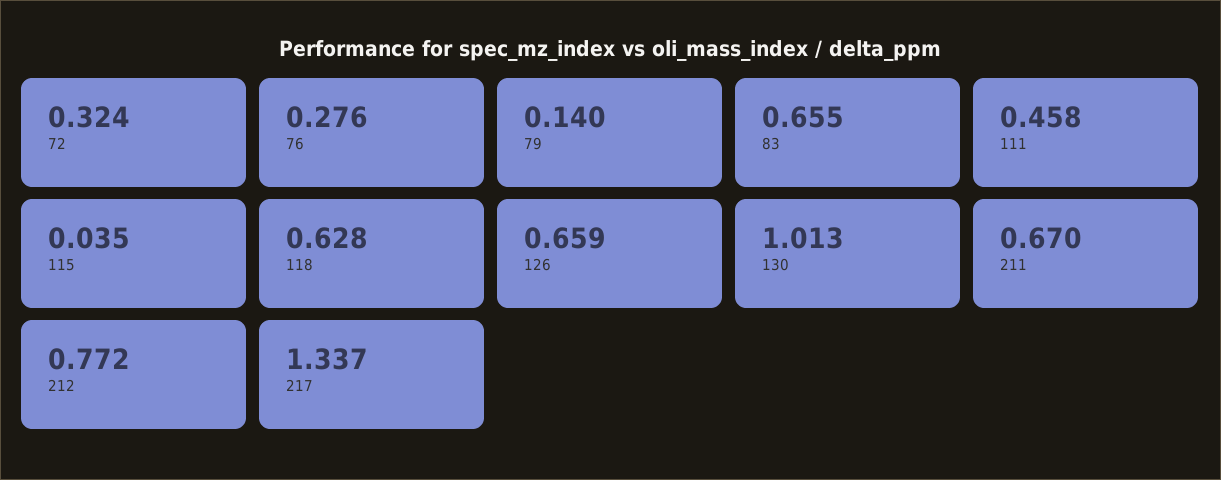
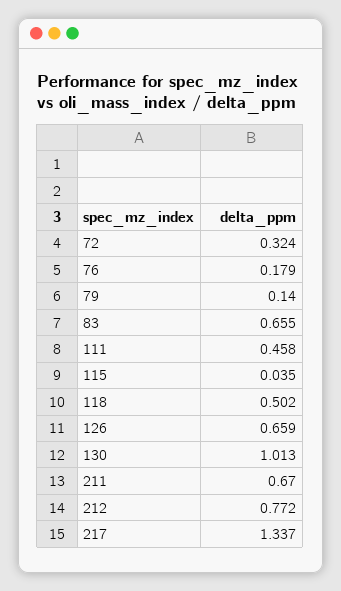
  {
    "72": 0.324,
-   "76": 0.276,
+   "76": 0.179,
    "79": 0.14,
    "83": 0.655,
    "111": 0.458,
    "115": 0.035,
-   "118": 0.628,
+   "118": 0.502,
    "126": 0.659,
    "130": 1.013,
    "211": 0.67,
    "212": 0.772,
    "217": 1.337
  }

